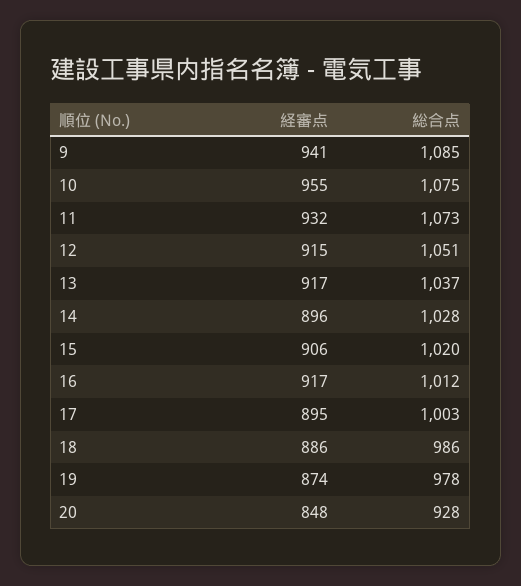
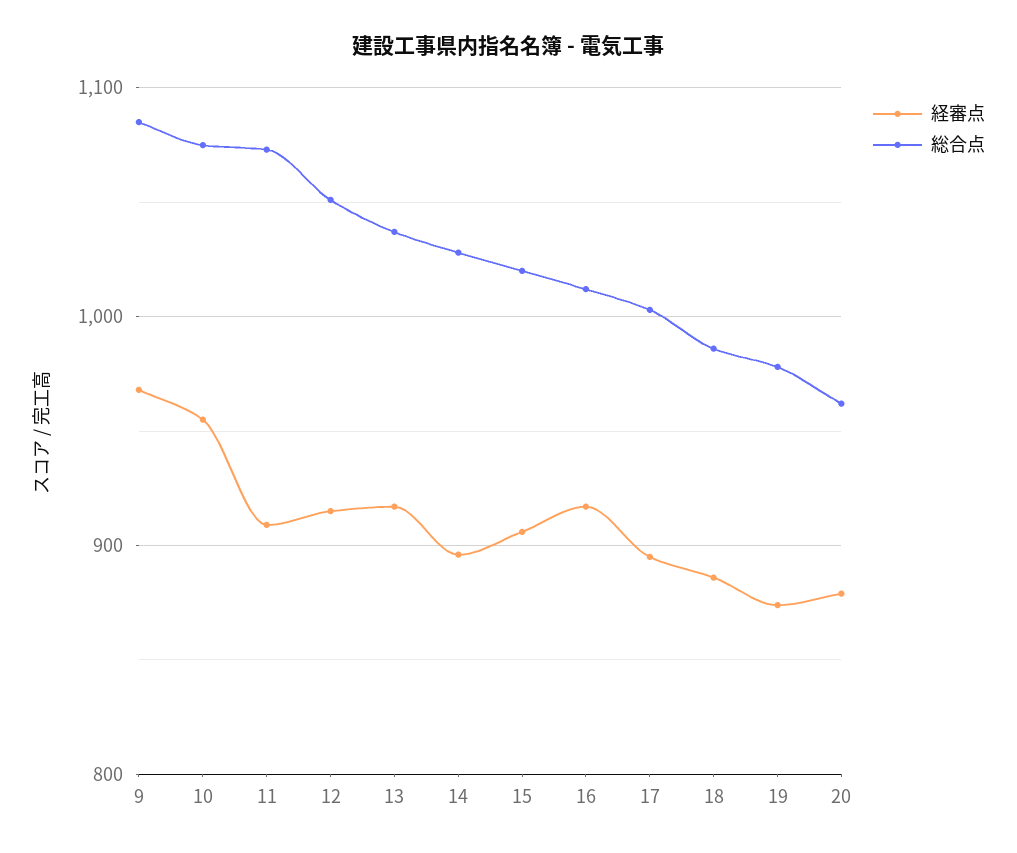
  {
    "経審点": {
-     "9": 941,
+     "9": 970,
      "10": 955,
-     "11": 932,
+     "11": 910,
      "12": 915,
      "13": 917,
      "14": 896,
      "15": 906,
      "16": 917,
      "17": 895,
      "18": 886,
      "19": 874,
-     "20": 848
+     "20": 880
    },
    "総合点": {
      "9": 1085,
      "10": 1075,
      "11": 1073,
      "12": 1051,
      "13": 1037,
      "14": 1028,
      "15": 1020,
      "16": 1012,
      "17": 1003,
      "18": 986,
      "19": 978,
-     "20": 928
+     "20": 960
    }
  }

